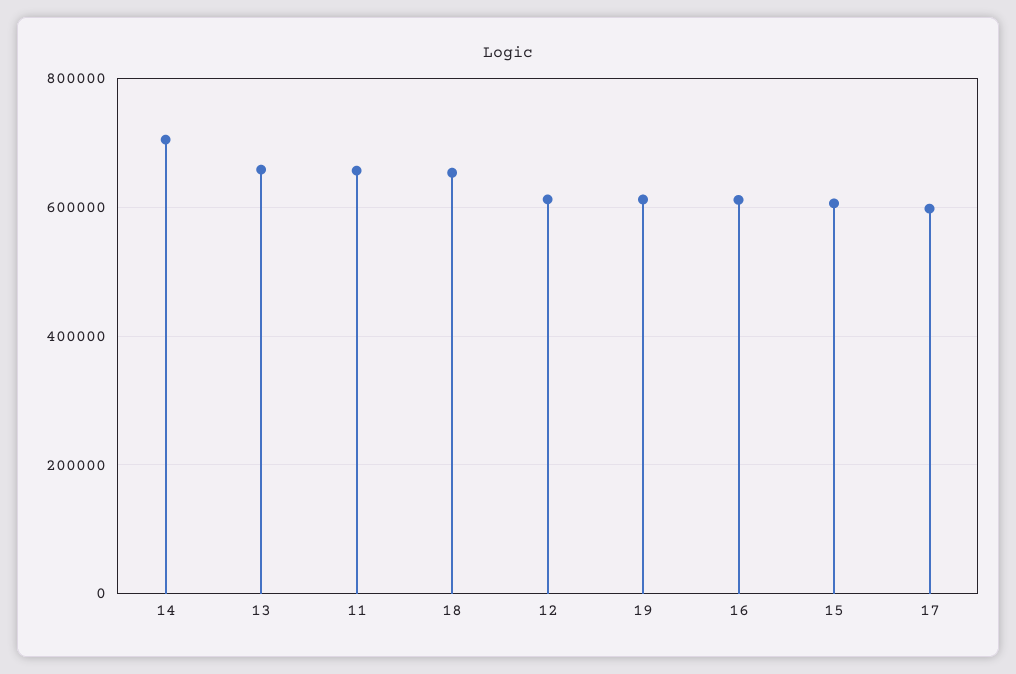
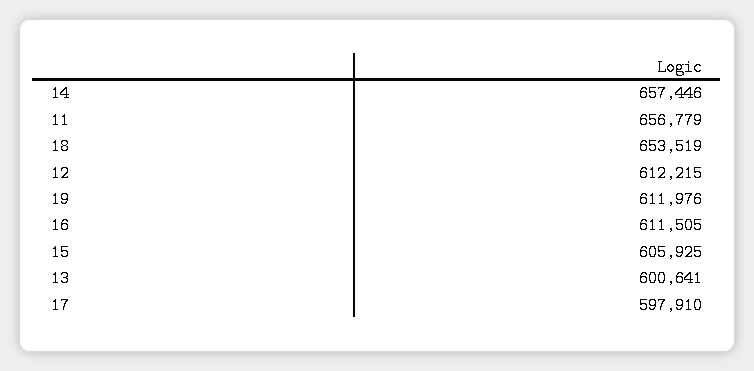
  {
-   "14": 700000,
+   "14": 657446,
-   "13": 660000,
+   "13": 600641,
    "11": 656779,
    "18": 653519,
    "12": 612215,
    "19": 611976,
    "16": 611505,
    "15": 605925,
    "17": 597910
  }

